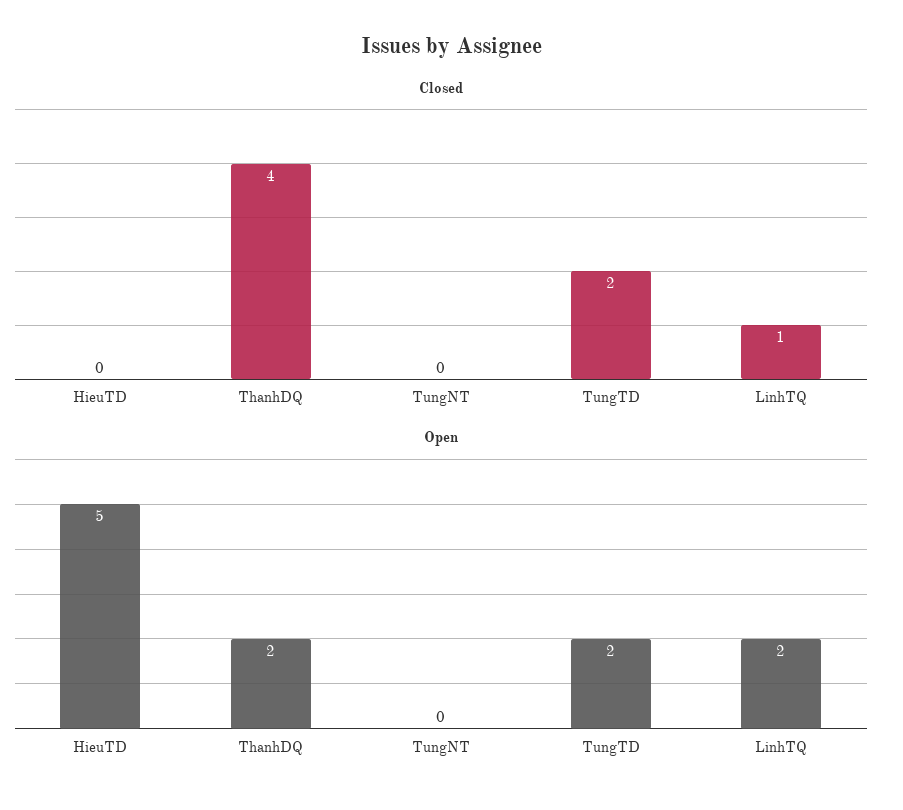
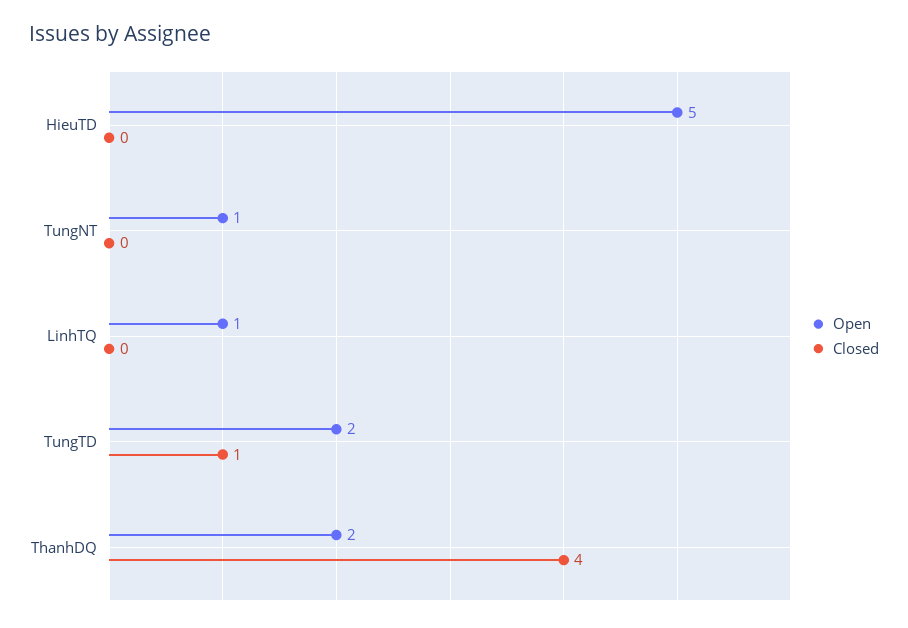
  {
    "Closed": {
      "HieuTD": 0,
      "ThanhDQ": 4,
      "TungNT": 0,
-     "TungTD": 2,
+     "TungTD": 1,
-     "LinhTQ": 1
+     "LinhTQ": 0
    },
    "Open": {
      "HieuTD": 5,
      "ThanhDQ": 2,
-     "TungNT": 0,
+     "TungNT": 1,
      "TungTD": 2,
-     "LinhTQ": 2
+     "LinhTQ": 1
    }
  }

